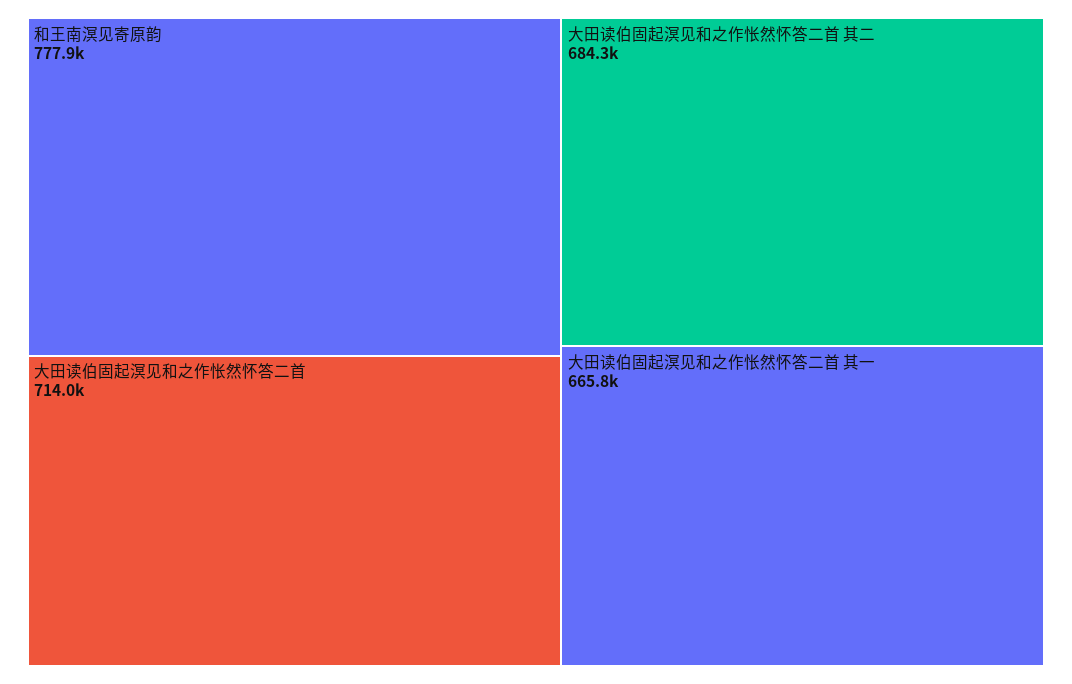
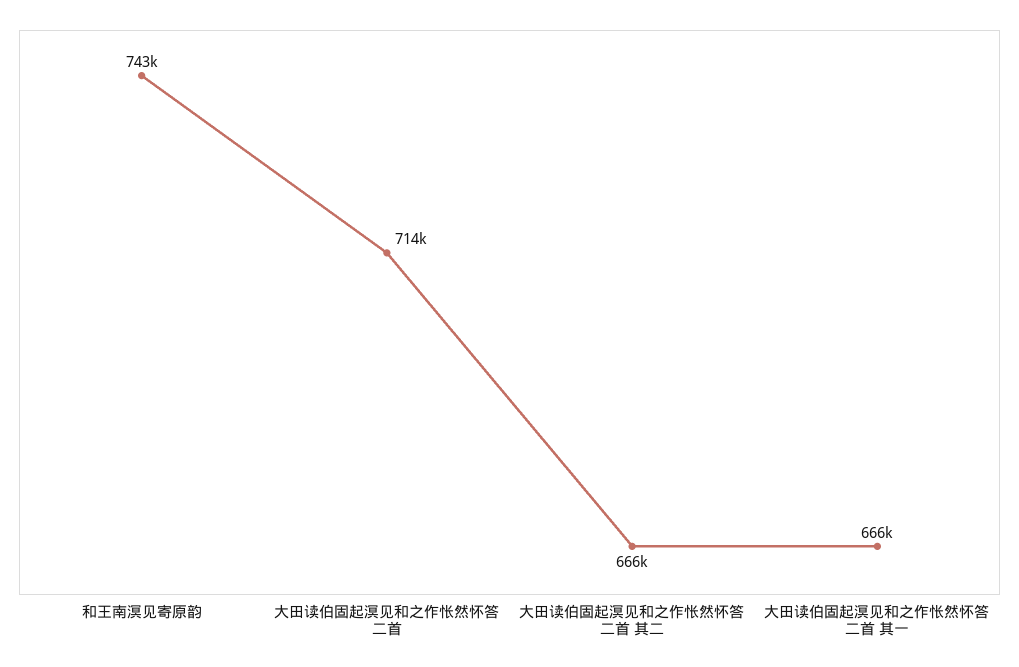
  {
-   "和王南溟见寄原韵": 777900,
+   "和王南溟见寄原韵": 743000,
    "大田读伯固起溟见和之作怅然怀答二首": 714000,
-   "大田读伯固起溟见和之作怅然怀答二首 其二": 684300,
+   "大田读伯固起溟见和之作怅然怀答二首 其二": 666000,
    "大田读伯固起溟见和之作怅然怀答二首 其一": 665800
  }

